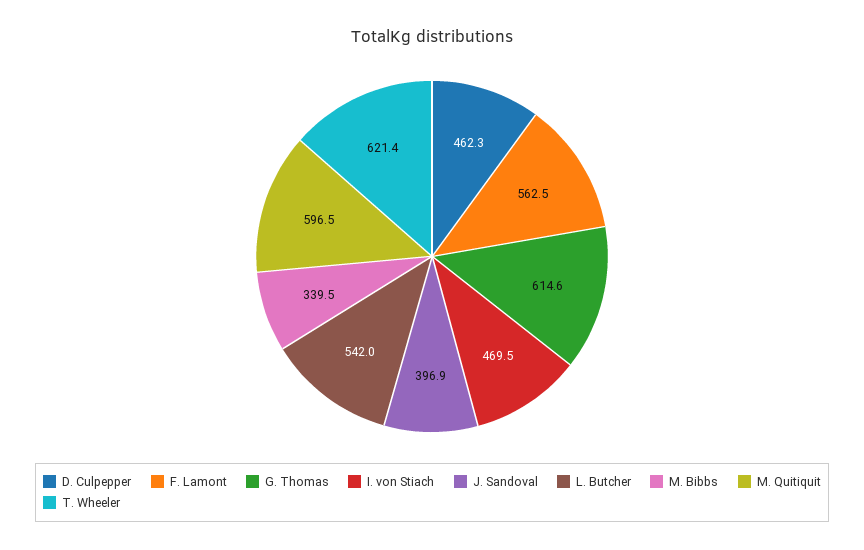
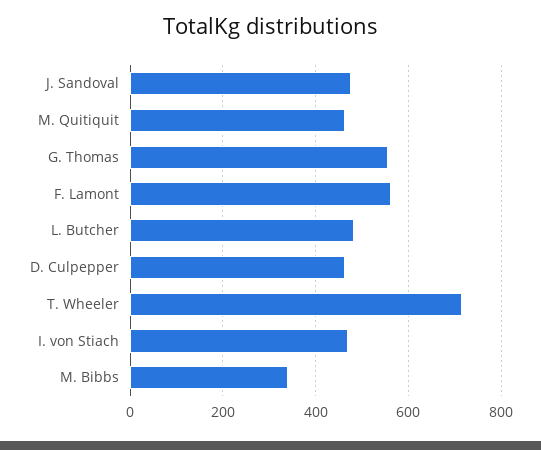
  {
    "D. Culpepper": 462.3,
    "F. Lamont": 562.5,
-   "G. Thomas": 614.6,
+   "G. Thomas": 560,
    "I. von Stiach": 469.5,
-   "J. Sandoval": 396.9,
+   "J. Sandoval": 480,
-   "L. Butcher": 542,
+   "L. Butcher": 480,
    "M. Bibbs": 339.5,
-   "M. Quitiquit": 596.5,
+   "M. Quitiquit": 460,
-   "T. Wheeler": 621.4
+   "T. Wheeler": 720
  }

